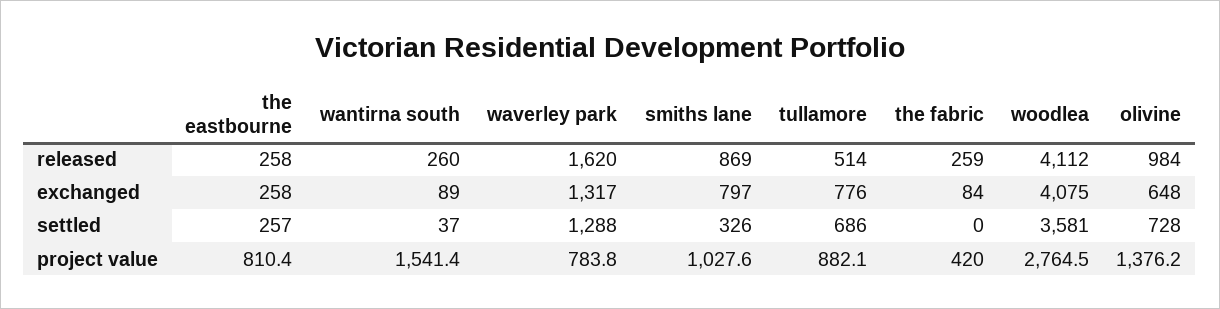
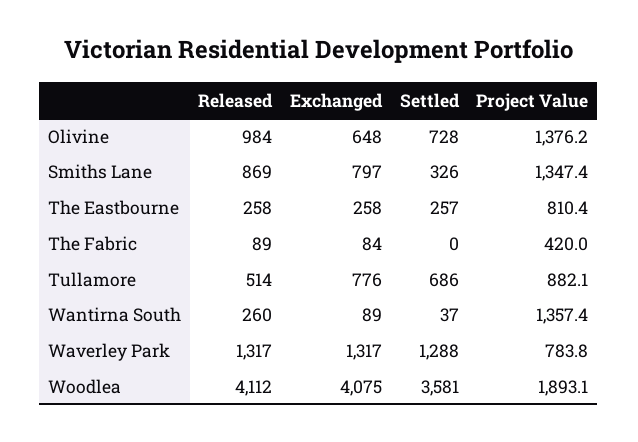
  {
    "the eastbourne": {
      "released": 258,
      "exchanged": 258,
      "settled": 257,
      "project value": 810.4
    },
    "wantirna south": {
      "released": 260,
      "exchanged": 89,
      "settled": 37,
-     "project value": 1541.4
+     "project value": 1357.4
    },
    "waverley park": {
-     "released": 1620,
+     "released": 1317,
      "exchanged": 1317,
      "settled": 1288,
      "project value": 783.8
    },
    "smiths lane": {
      "released": 869,
      "exchanged": 797,
      "settled": 326,
-     "project value": 1027.6
+     "project value": 1347.4
    },
    "tullamore": {
      "released": 514,
      "exchanged": 776,
      "settled": 686,
      "project value": 882.1
    },
    "the fabric": {
-     "released": 259,
+     "released": 89,
      "exchanged": 84,
      "settled": 0,
      "project value": 420
    },
    "woodlea": {
      "released": 4112,
      "exchanged": 4075,
      "settled": 3581,
-     "project value": 2764.5
+     "project value": 1893.1
    },
    "olivine": {
      "released": 984,
      "exchanged": 648,
      "settled": 728,
      "project value": 1376.2
    }
  }

